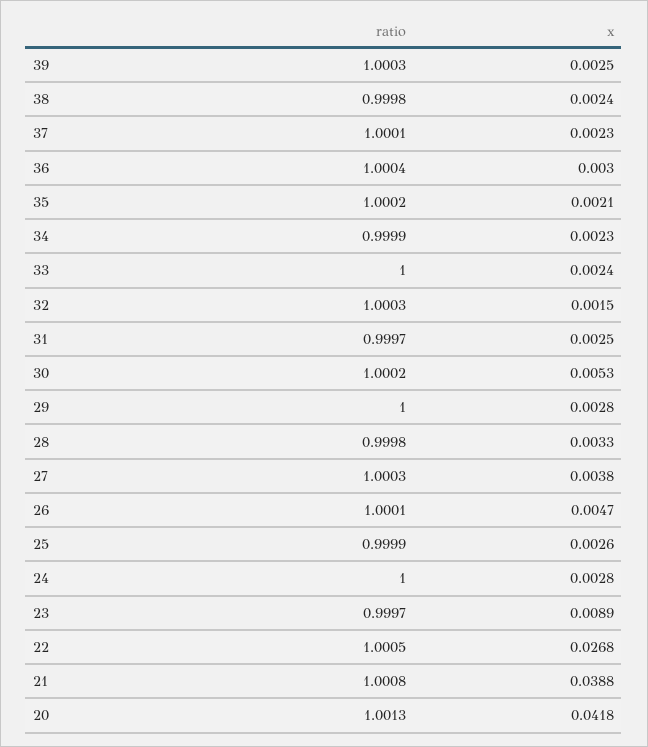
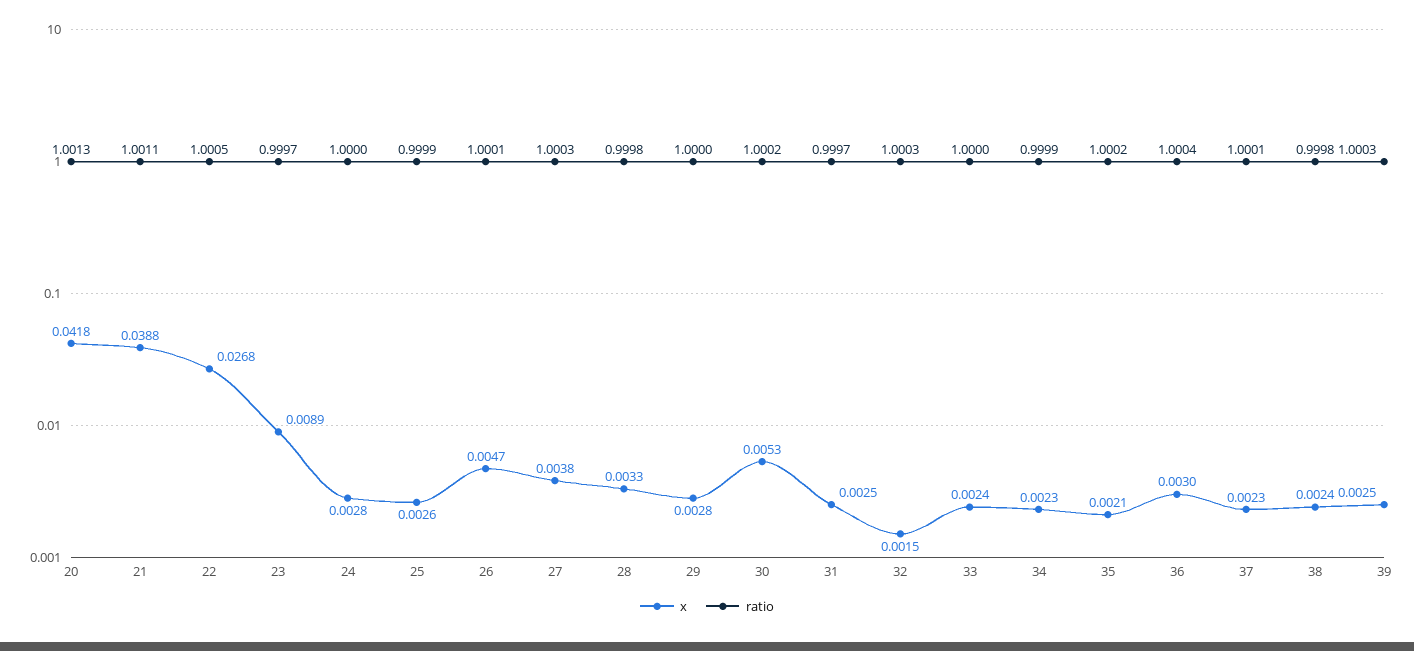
  {
    "ratio": {
      "39": 1.0003,
      "38": 0.9998,
      "37": 1.0001,
      "36": 1.0004,
      "35": 1.0002,
      "34": 0.9999,
      "33": 1,
      "32": 1.0003,
      "31": 0.9997,
      "30": 1.0002,
      "29": 1,
      "28": 0.9998,
      "27": 1.0003,
      "26": 1.0001,
      "25": 0.9999,
      "24": 1,
      "23": 0.9997,
      "22": 1.0005,
-     "21": 1.0008,
+     "21": 1.0011,
      "20": 1.0013
    },
    "x": {
      "39": 0.0025,
      "38": 0.0024,
      "37": 0.0023,
      "36": 0.003,
      "35": 0.0021,
      "34": 0.0023,
      "33": 0.0024,
      "32": 0.0015,
      "31": 0.0025,
      "30": 0.0053,
      "29": 0.0028,
      "28": 0.0033,
      "27": 0.0038,
      "26": 0.0047,
      "25": 0.0026,
      "24": 0.0028,
      "23": 0.0089,
      "22": 0.0268,
      "21": 0.0388,
      "20": 0.0418
    }
  }

